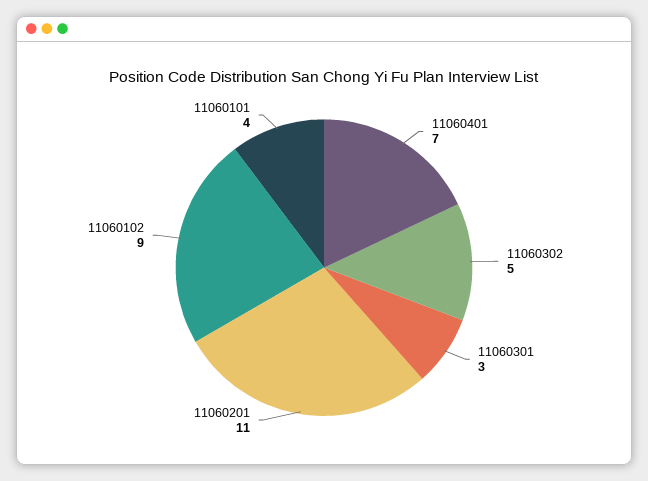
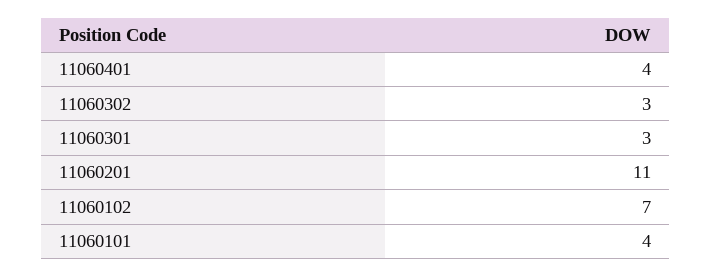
  {
-   "11060401": 7,
+   "11060401": 4,
-   "11060302": 5,
+   "11060302": 3,
    "11060301": 3,
    "11060201": 11,
-   "11060102": 9,
+   "11060102": 7,
    "11060101": 4
  }

